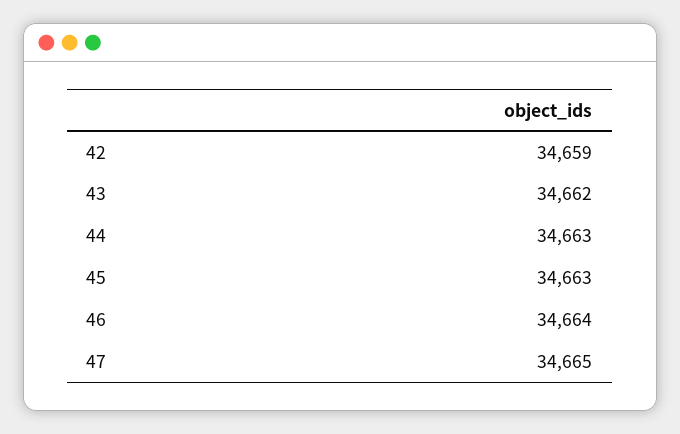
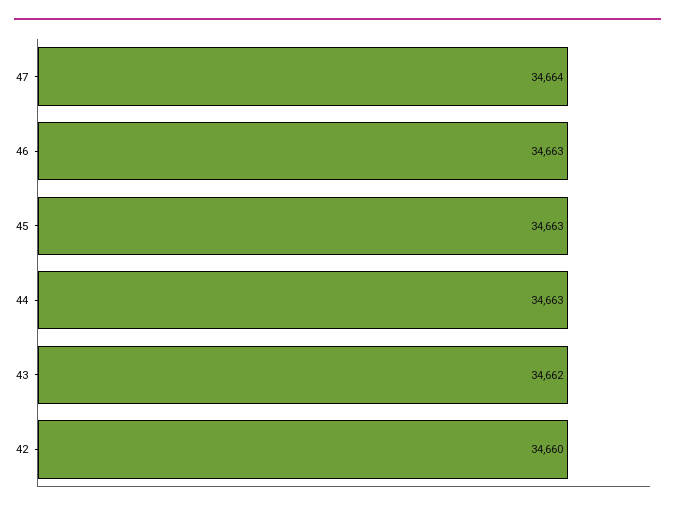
  {
-   "42": 34659,
+   "42": 34660,
    "43": 34662,
    "44": 34663,
    "45": 34663,
-   "46": 34664,
+   "46": 34663,
-   "47": 34665
+   "47": 34664
  }

